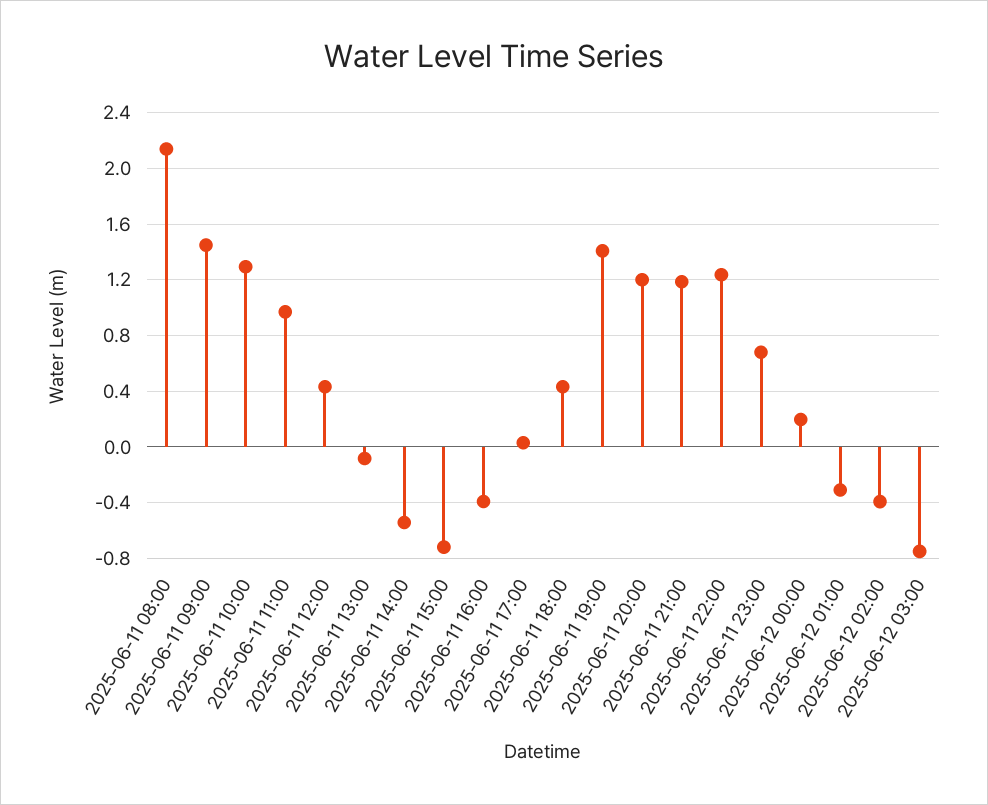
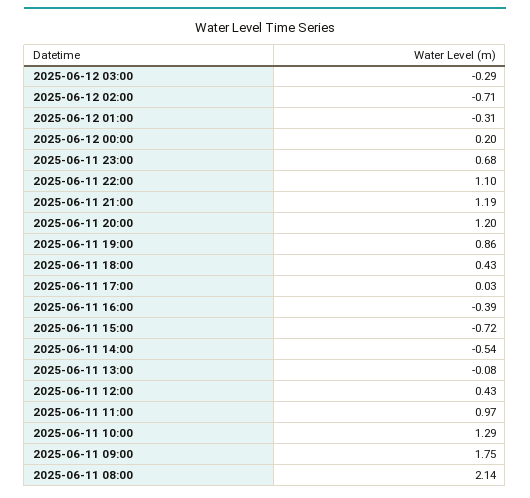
  {
    "2025-06-11 08:00": 2.14,
-   "2025-06-11 09:00": 1.45,
+   "2025-06-11 09:00": 1.75,
    "2025-06-11 10:00": 1.29,
    "2025-06-11 11:00": 0.97,
    "2025-06-11 12:00": 0.43,
    "2025-06-11 13:00": -0.08,
    "2025-06-11 14:00": -0.54,
    "2025-06-11 15:00": -0.72,
    "2025-06-11 16:00": -0.39,
    "2025-06-11 17:00": 0.03,
    "2025-06-11 18:00": 0.43,
-   "2025-06-11 19:00": 1.4,
+   "2025-06-11 19:00": 0.86,
    "2025-06-11 20:00": 1.2,
    "2025-06-11 21:00": 1.19,
-   "2025-06-11 22:00": 1.25,
+   "2025-06-11 22:00": 1.1,
    "2025-06-11 23:00": 0.68,
    "2025-06-12 00:00": 0.2,
    "2025-06-12 01:00": -0.31,
-   "2025-06-12 02:00": -0.4,
+   "2025-06-12 02:00": -0.71,
-   "2025-06-12 03:00": -0.75
+   "2025-06-12 03:00": -0.29
  }

